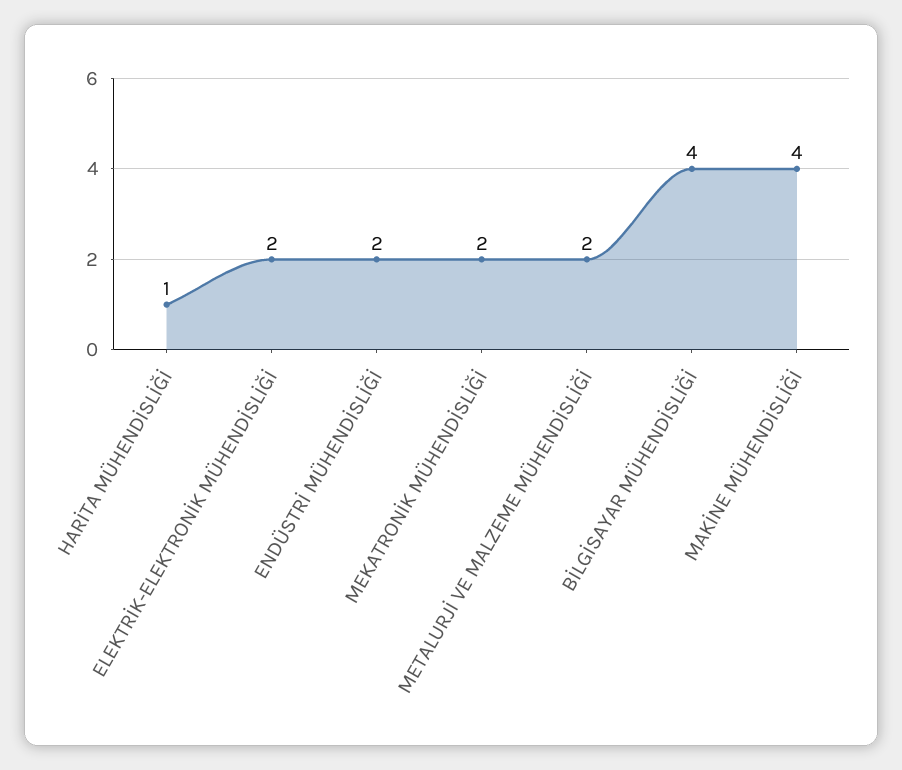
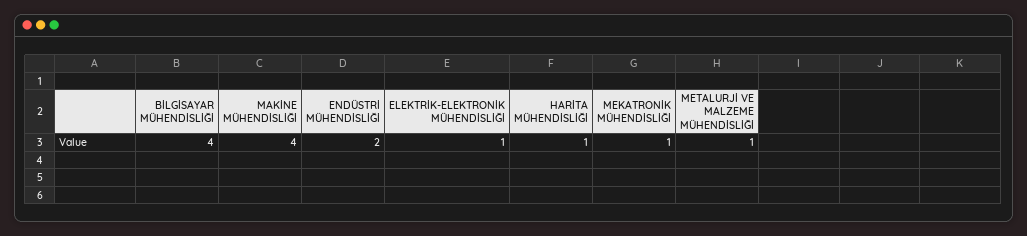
  {
    "HARİTA MÜHENDİSLİĞİ": 1,
-   "ELEKTRİK-ELEKTRONİK MÜHENDİSLİĞİ": 2,
+   "ELEKTRİK-ELEKTRONİK MÜHENDİSLİĞİ": 1,
    "ENDÜSTRİ MÜHENDİSLİĞİ": 2,
-   "MEKATRONİK MÜHENDİSLİĞİ": 2,
+   "MEKATRONİK MÜHENDİSLİĞİ": 1,
-   "METALURJİ VE MALZEME MÜHENDİSLİĞİ": 2,
+   "METALURJİ VE MALZEME MÜHENDİSLİĞİ": 1,
    "BİLGİSAYAR MÜHENDİSLİĞİ": 4,
    "MAKİNE MÜHENDİSLİĞİ": 4
  }

